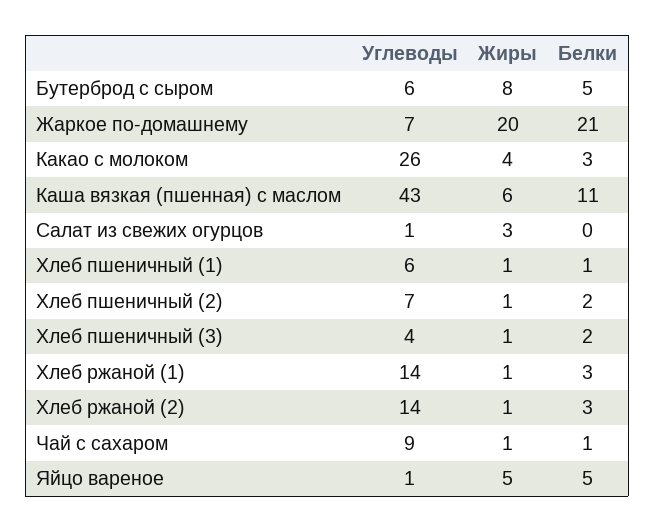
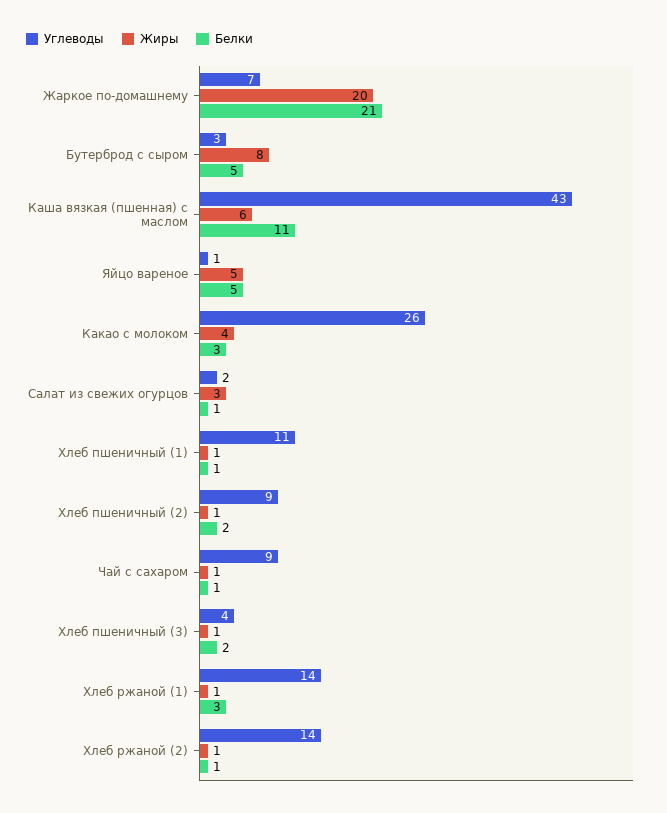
  {
    "Углеводы": {
-     "Бутерброд с сыром": 6,
+     "Бутерброд с сыром": 3,
      "Жаркое по-домашнему": 7,
      "Какао с молоком": 26,
      "Каша вязкая (пшенная) с маслом": 43,
-     "Салат из свежих огурцов": 1,
+     "Салат из свежих огурцов": 2,
-     "Хлеб пшеничный (1)": 6,
+     "Хлеб пшеничный (1)": 11,
-     "Хлеб пшеничный (2)": 7,
+     "Хлеб пшеничный (2)": 9,
      "Хлеб пшеничный (3)": 4,
      "Хлеб ржаной (1)": 14,
      "Хлеб ржаной (2)": 14,
      "Чай с сахаром": 9,
      "Яйцо вареное": 1
    },
    "Жиры": {
      "Бутерброд с сыром": 8,
      "Жаркое по-домашнему": 20,
      "Какао с молоком": 4,
      "Каша вязкая (пшенная) с маслом": 6,
      "Салат из свежих огурцов": 3,
      "Хлеб пшеничный (1)": 1,
      "Хлеб пшеничный (2)": 1,
      "Хлеб пшеничный (3)": 1,
      "Хлеб ржаной (1)": 1,
      "Хлеб ржаной (2)": 1,
      "Чай с сахаром": 1,
      "Яйцо вареное": 5
    },
    "Белки": {
      "Бутерброд с сыром": 5,
      "Жаркое по-домашнему": 21,
      "Какао с молоком": 3,
      "Каша вязкая (пшенная) с маслом": 11,
-     "Салат из свежих огурцов": 0,
+     "Салат из свежих огурцов": 1,
      "Хлеб пшеничный (1)": 1,
      "Хлеб пшеничный (2)": 2,
      "Хлеб пшеничный (3)": 2,
      "Хлеб ржаной (1)": 3,
-     "Хлеб ржаной (2)": 3,
+     "Хлеб ржаной (2)": 1,
      "Чай с сахаром": 1,
      "Яйцо вареное": 5
    }
  }

